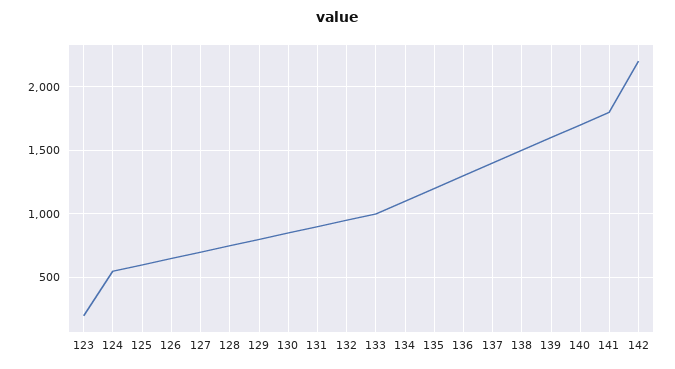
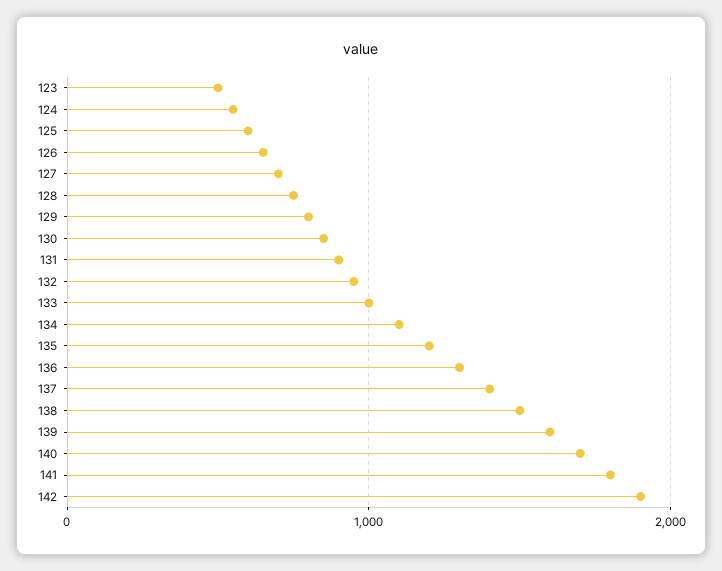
  {
-   "123": 200,
+   "123": 500,
    "124": 550,
    "125": 600,
    "126": 650,
    "127": 700,
    "128": 750,
    "129": 800,
    "130": 850,
    "131": 900,
    "132": 950,
    "133": 1000,
    "134": 1100,
    "135": 1200,
    "136": 1300,
    "137": 1400,
    "138": 1500,
    "139": 1600,
    "140": 1700,
    "141": 1800,
-   "142": 2200
+   "142": 1900
  }

